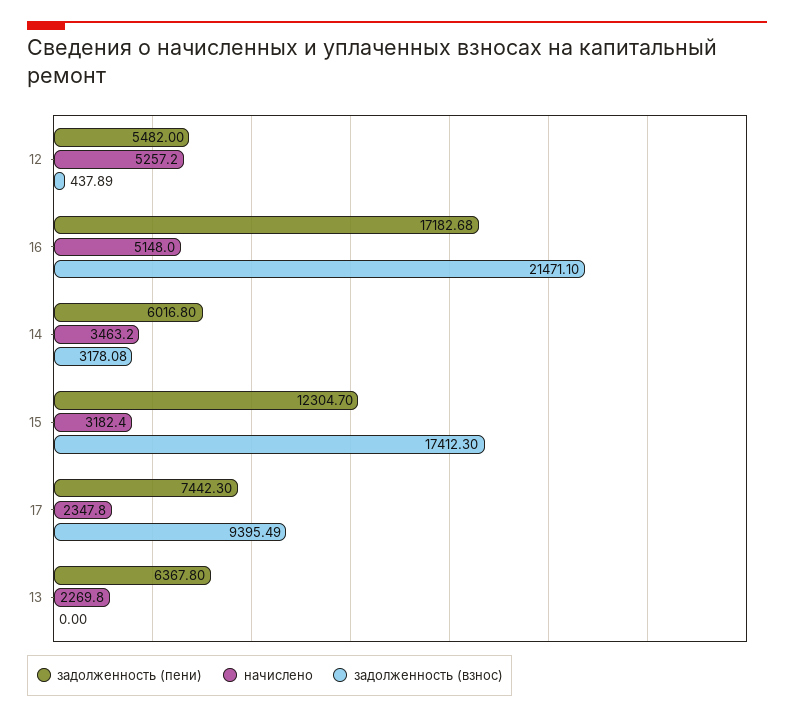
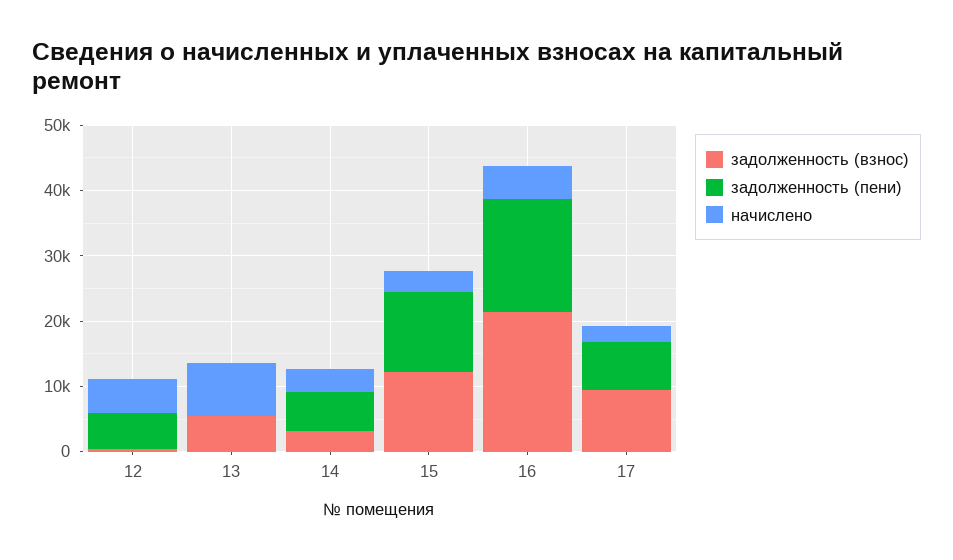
  {
    "задолженность (пени)": {
      "12": 5482,
      "16": 17182.68,
      "14": 6016.8,
      "15": 12304.7,
      "17": 7442.3,
-     "13": 6367.8
+     "13": 0
    },
    "начислено": {
      "12": 5257.2,
      "16": 5148,
      "14": 3463.2,
      "15": 3182.4,
      "17": 2347.8,
-     "13": 2269.8
+     "13": 8000
    },
    "задолженность (взнос)": {
      "12": 437.89,
      "16": 21471.1,
      "14": 3178.08,
-     "15": 17412.3,
+     "15": 12000,
      "17": 9395.49,
-     "13": 0
+     "13": 6000
    }
  }

